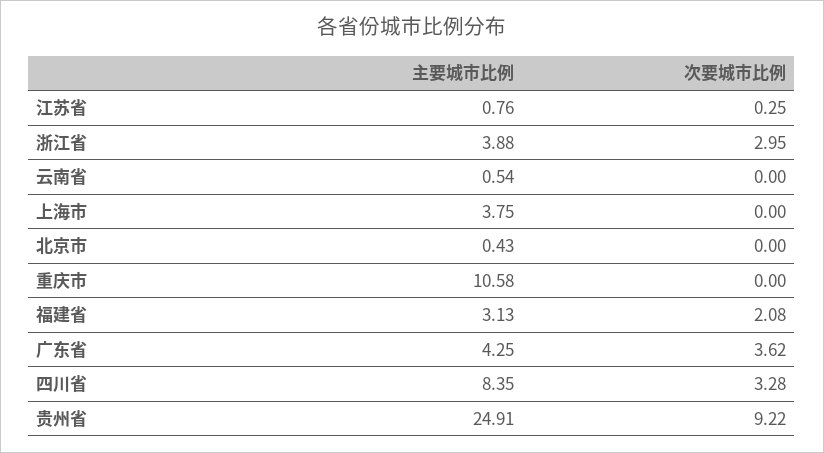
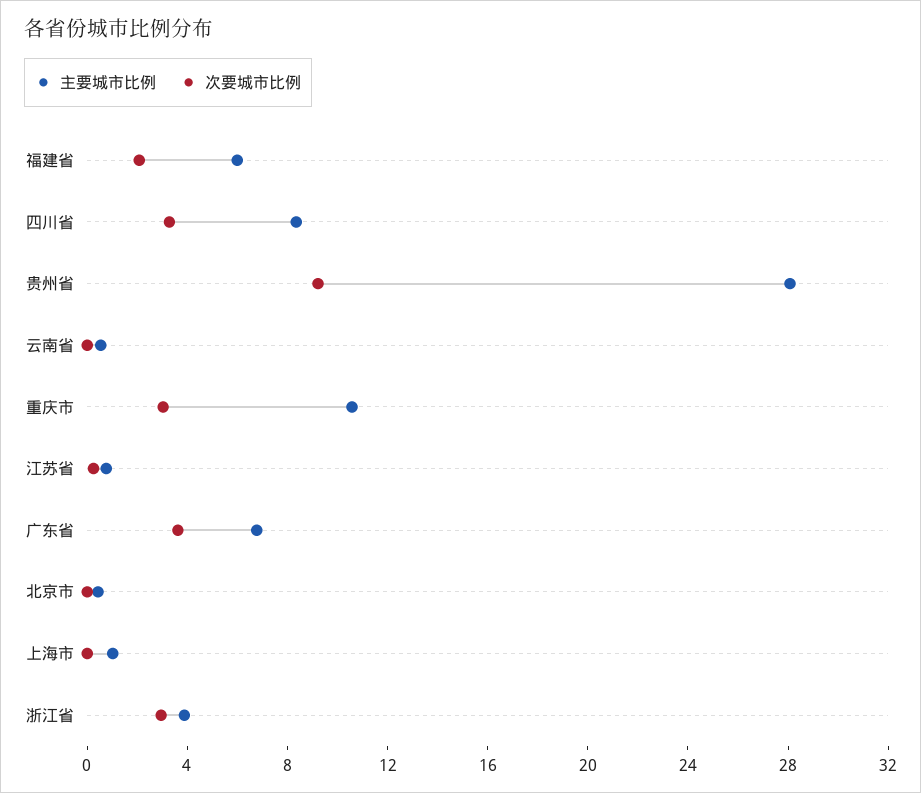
  {
    "主要城市比例": {
      "江苏省": 0.76,
      "浙江省": 3.88,
      "云南省": 0.54,
-     "上海市": 3.75,
+     "上海市": 1,
      "北京市": 0.43,
      "重庆市": 10.58,
-     "福建省": 3.13,
+     "福建省": 6,
-     "广东省": 4.25,
+     "广东省": 7,
      "四川省": 8.35,
-     "贵州省": 24.91
+     "贵州省": 28
    },
    "次要城市比例": {
      "江苏省": 0.25,
      "浙江省": 2.95,
      "云南省": 0,
      "上海市": 0,
      "北京市": 0,
-     "重庆市": 0,
+     "重庆市": 3,
      "福建省": 2.08,
      "广东省": 3.62,
      "四川省": 3.28,
      "贵州省": 9.22
    }
  }

